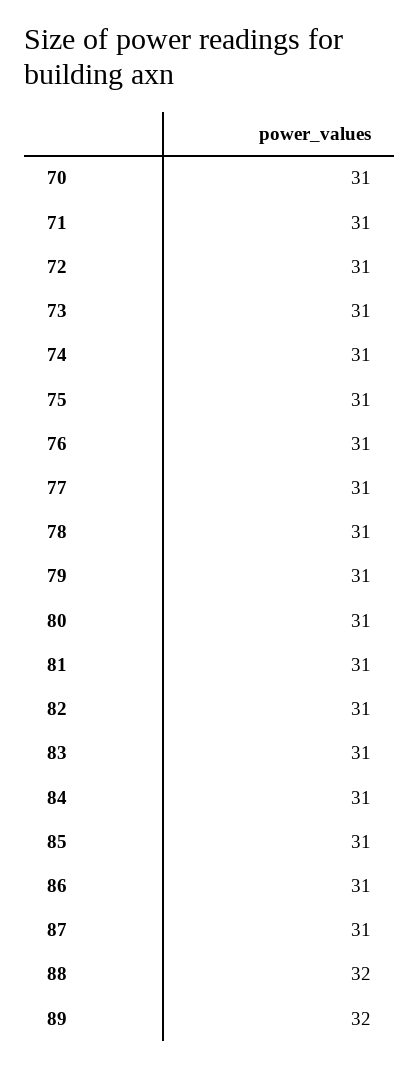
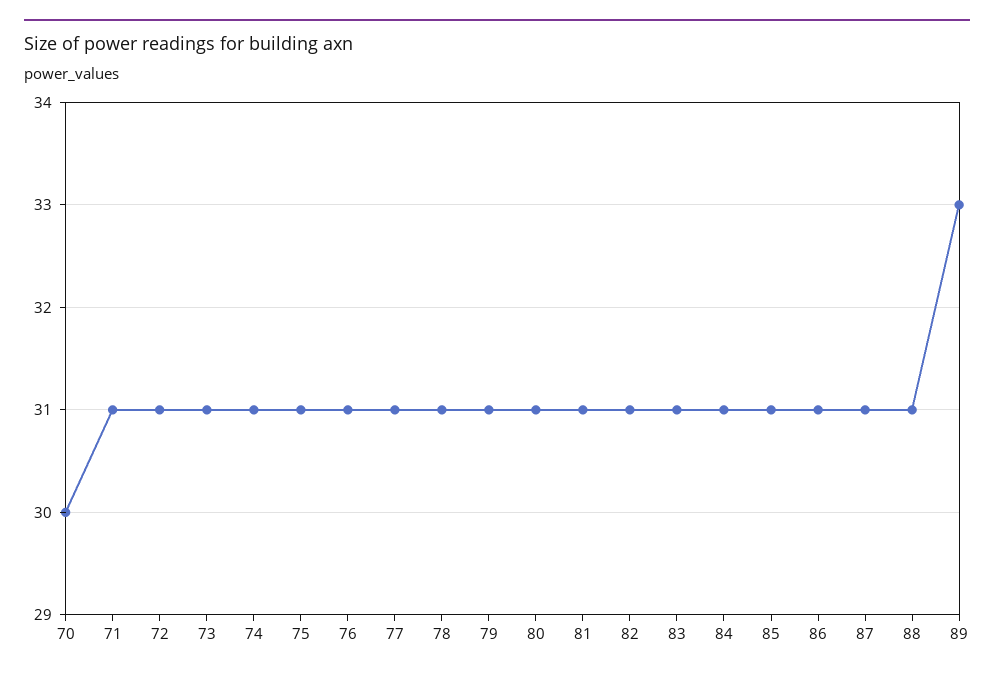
  {
-   "70": 31,
+   "70": 30,
    "71": 31,
    "72": 31,
    "73": 31,
    "74": 31,
    "75": 31,
    "76": 31,
    "77": 31,
    "78": 31,
    "79": 31,
    "80": 31,
    "81": 31,
    "82": 31,
    "83": 31,
    "84": 31,
    "85": 31,
    "86": 31,
    "87": 31,
-   "88": 32,
+   "88": 31,
-   "89": 32
+   "89": 33
  }

